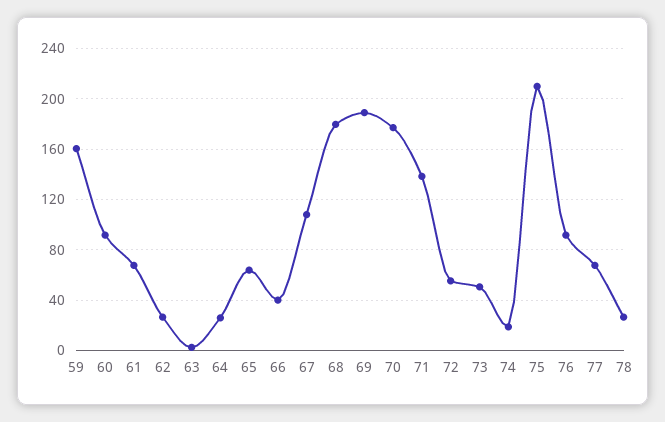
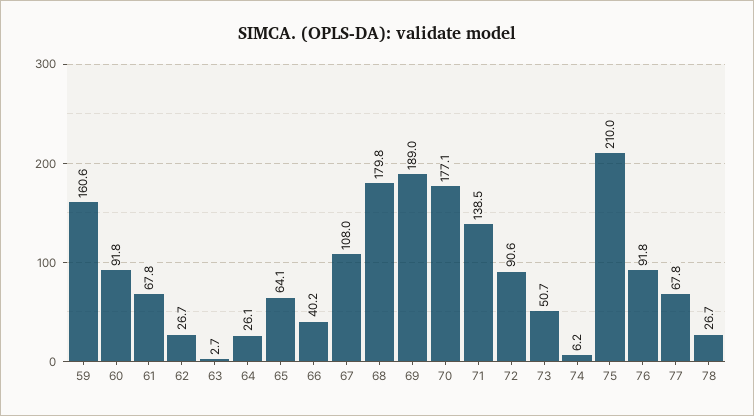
  {
    "59": 160.6,
    "60": 91.8,
    "61": 67.8,
    "62": 26.7,
    "63": 2.7,
    "64": 26.1,
    "65": 64.1,
    "66": 40.2,
    "67": 108,
    "68": 179.8,
    "69": 189,
    "70": 177.1,
    "71": 138.5,
-   "72": 55,
+   "72": 90.6,
    "73": 50.7,
-   "74": 20,
+   "74": 6.2,
    "75": 210,
    "76": 91.8,
    "77": 67.8,
    "78": 26.7
  }

